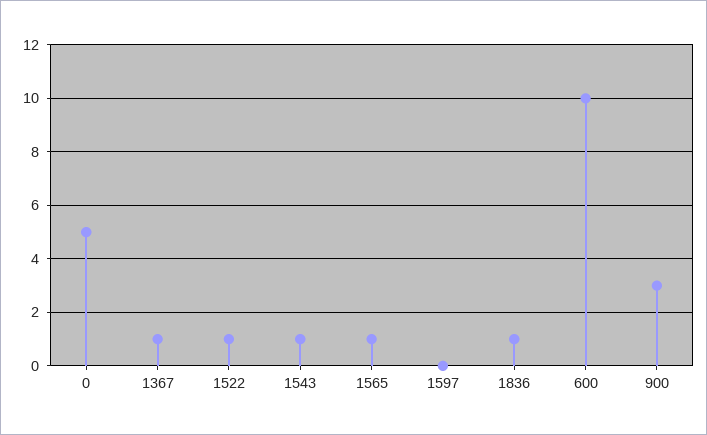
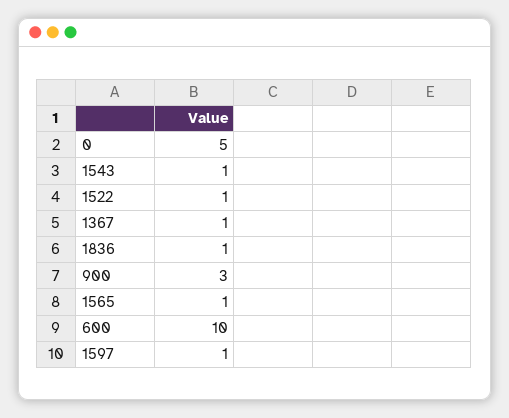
  {
    "0": 5,
    "1367": 1,
    "1522": 1,
    "1543": 1,
    "1565": 1,
-   "1597": 0,
+   "1597": 1,
    "1836": 1,
    "600": 10,
    "900": 3
  }

